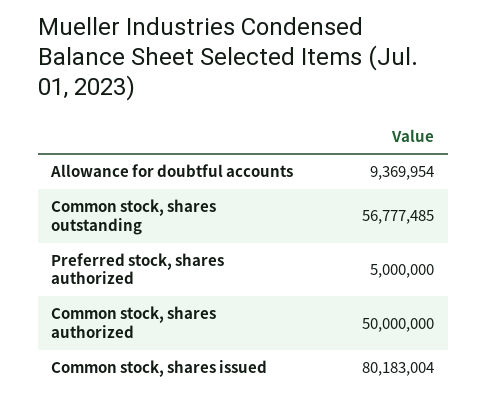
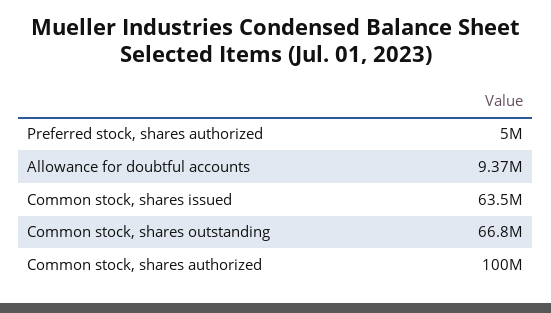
  {
    "Allowance for doubtful accounts": 9369954,
-   "Common stock, shares outstanding": 56777485,
+   "Common stock, shares outstanding": 66800000,
    "Preferred stock, shares authorized": 5000000,
-   "Common stock, shares authorized": 50000000,
+   "Common stock, shares authorized": 100000000,
-   "Common stock, shares issued": 80183004
+   "Common stock, shares issued": 63500000
  }

